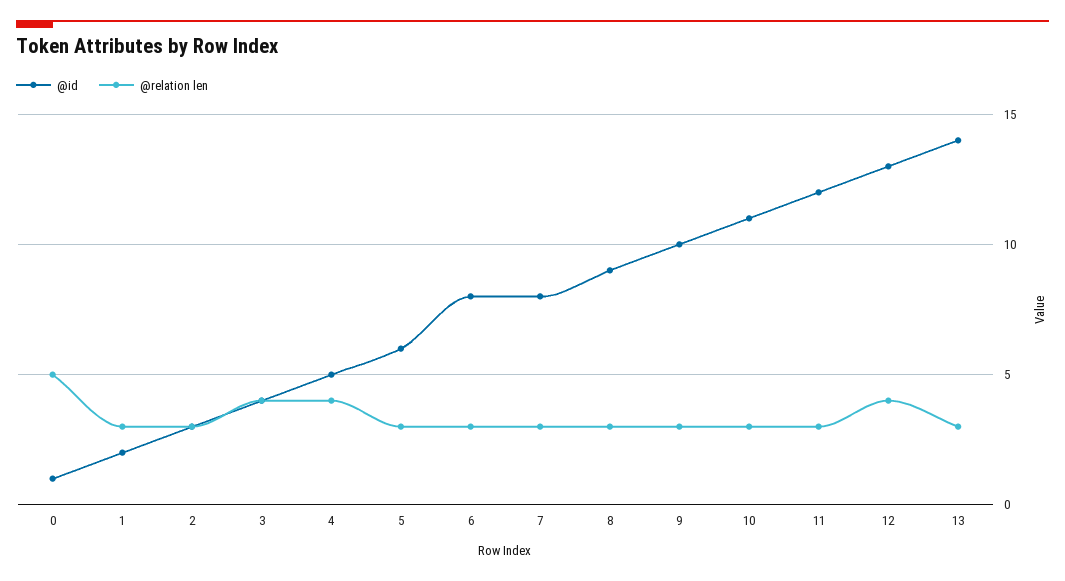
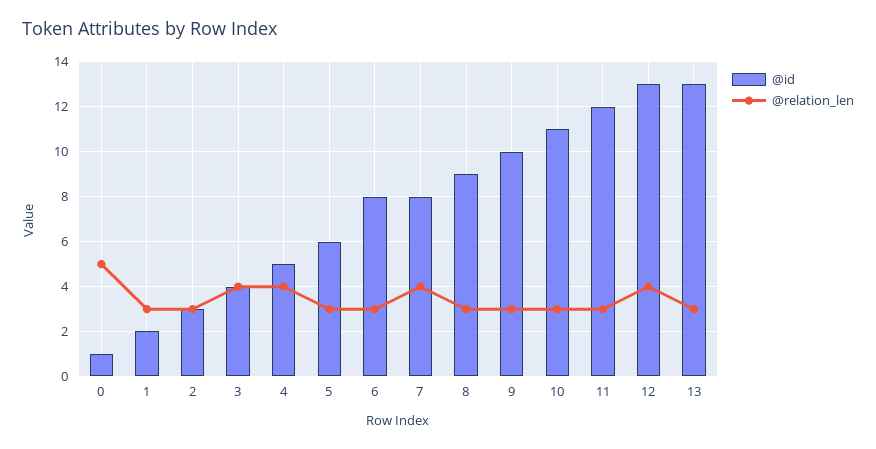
  {
    "@id": {
      "0": 1,
      "1": 2,
      "2": 3,
      "3": 4,
      "4": 5,
      "5": 6,
      "6": 8,
      "7": 8,
      "8": 9,
      "9": 10,
      "10": 11,
      "11": 12,
      "12": 13,
-     "13": 14
+     "13": 13
    },
    "@relation len": {
      "0": 5,
      "1": 3,
      "2": 3,
      "3": 4,
      "4": 4,
      "5": 3,
      "6": 3,
-     "7": 3,
+     "7": 4,
      "8": 3,
      "9": 3,
      "10": 3,
      "11": 3,
      "12": 4,
      "13": 3
    }
  }

